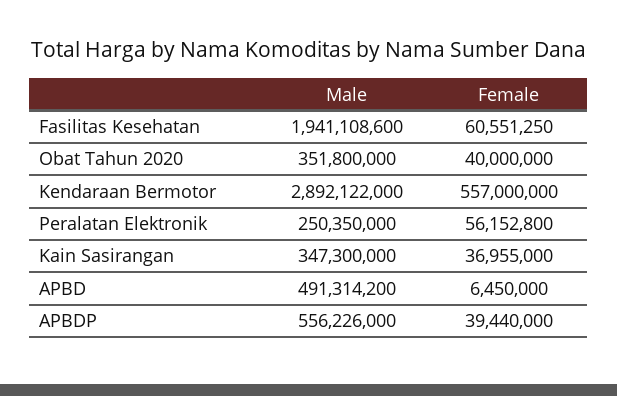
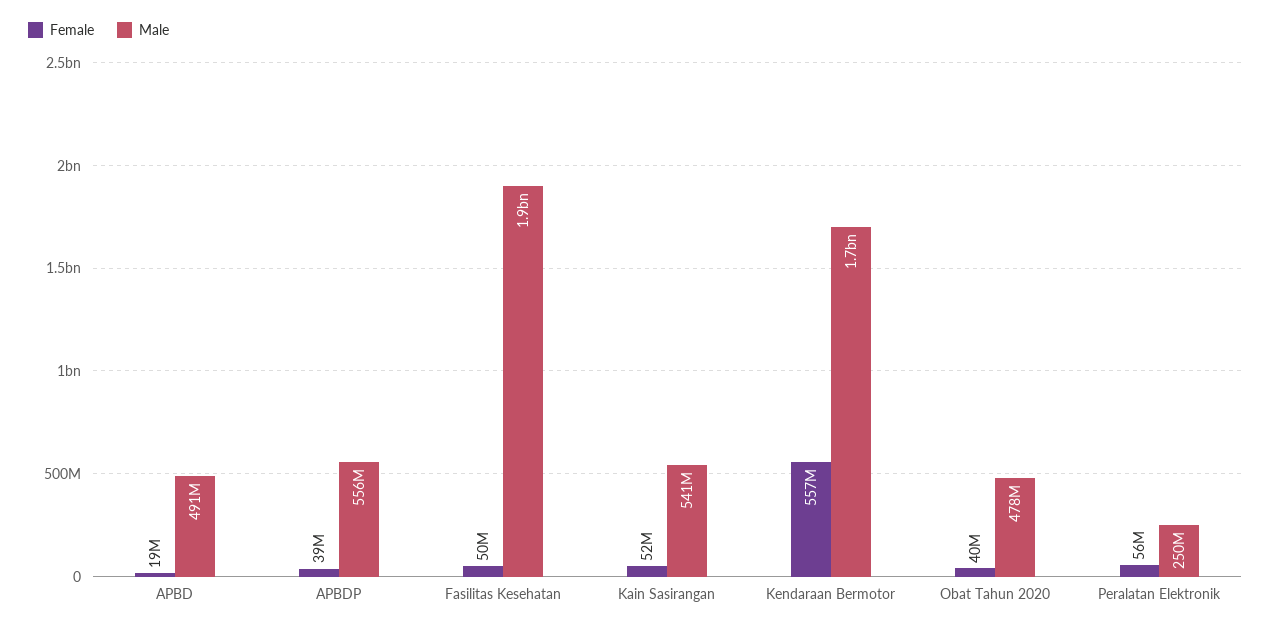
  {
    "Male": {
      "Fasilitas Kesehatan": 1941108600,
-     "Obat Tahun 2020": 351800000,
+     "Obat Tahun 2020": 478000000,
-     "Kendaraan Bermotor": 2892122000,
+     "Kendaraan Bermotor": 1700000000,
      "Peralatan Elektronik": 250350000,
-     "Kain Sasirangan": 347300000,
+     "Kain Sasirangan": 541000000,
      "APBD": 491314200,
      "APBDP": 556226000
    },
    "Female": {
-     "Fasilitas Kesehatan": 60551250,
+     "Fasilitas Kesehatan": 50000000,
      "Obat Tahun 2020": 40000000,
      "Kendaraan Bermotor": 557000000,
      "Peralatan Elektronik": 56152800,
-     "Kain Sasirangan": 36955000,
+     "Kain Sasirangan": 52000000,
-     "APBD": 6450000,
+     "APBD": 19000000,
      "APBDP": 39440000
    }
  }

